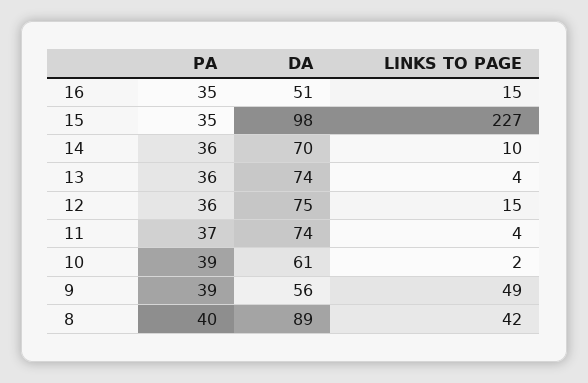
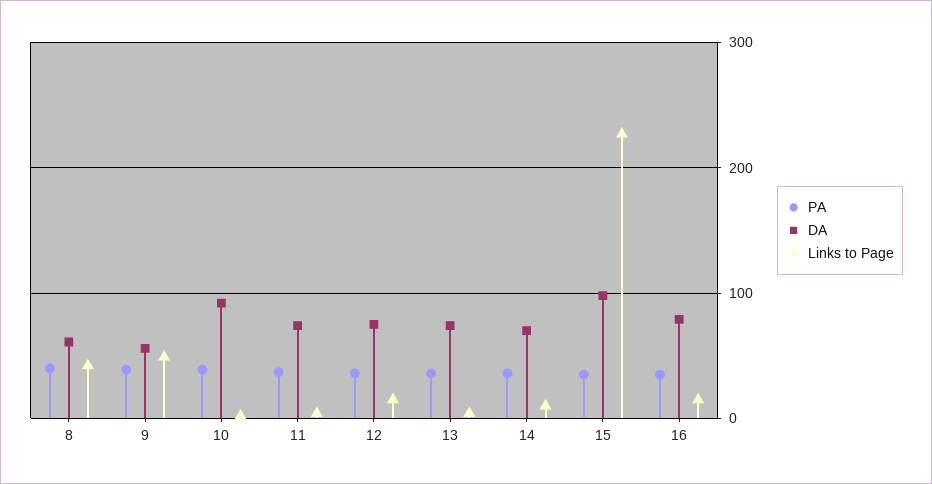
  {
    "PA": {
      "16": 35,
      "15": 35,
      "14": 36,
      "13": 36,
      "12": 36,
      "11": 37,
      "10": 39,
      "9": 39,
      "8": 40
    },
    "DA": {
-     "16": 51,
+     "16": 80,
      "15": 98,
      "14": 70,
      "13": 74,
      "12": 75,
      "11": 74,
-     "10": 61,
+     "10": 90,
      "9": 56,
-     "8": 89
+     "8": 60
    },
    "LINKS TO PAGE": {
      "16": 15,
      "15": 227,
      "14": 10,
      "13": 4,
      "12": 15,
      "11": 4,
      "10": 2,
      "9": 49,
      "8": 42
    }
  }

